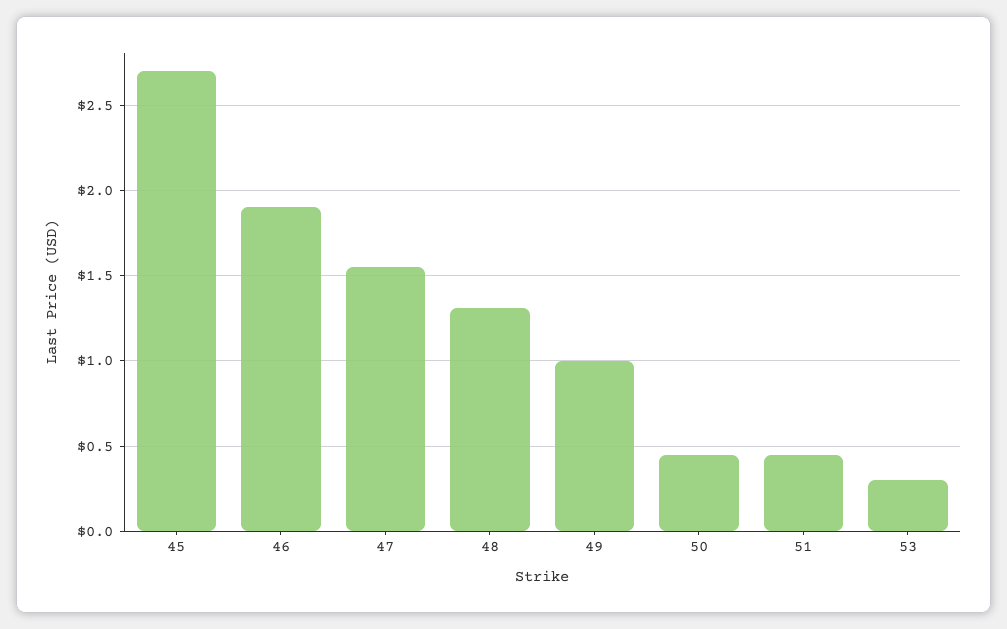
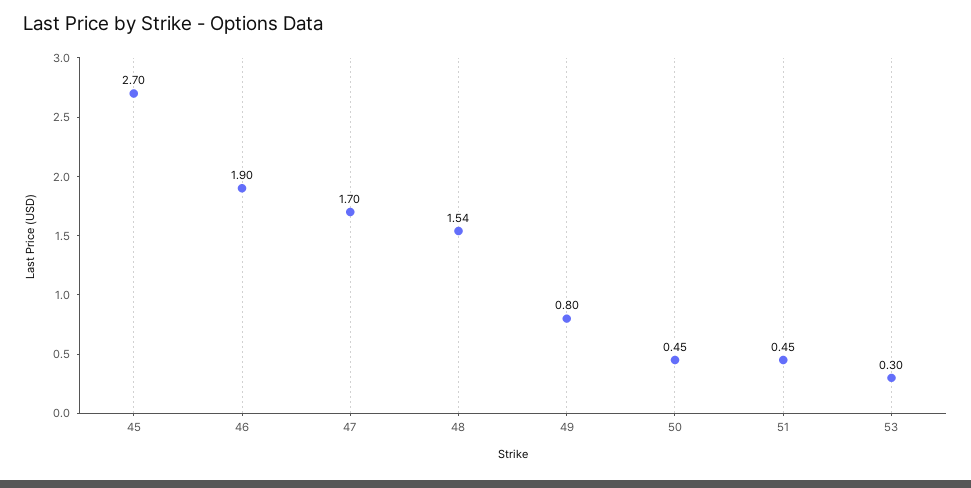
  {
    "45": 2.7,
    "46": 1.9,
-   "47": 1.55,
+   "47": 1.7,
-   "48": 1.3,
+   "48": 1.54,
-   "49": 1,
+   "49": 0.8,
    "50": 0.45,
    "51": 0.45,
    "53": 0.3
  }

